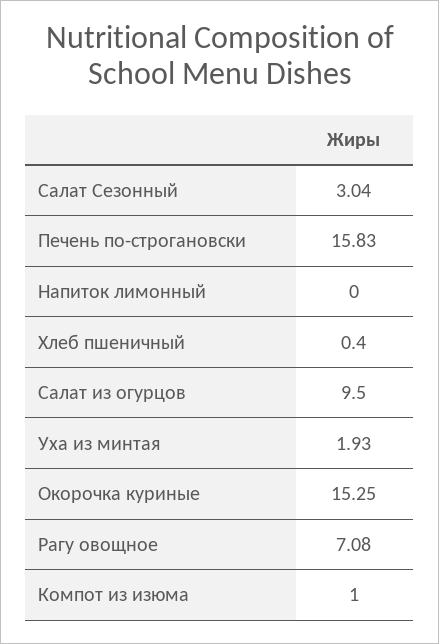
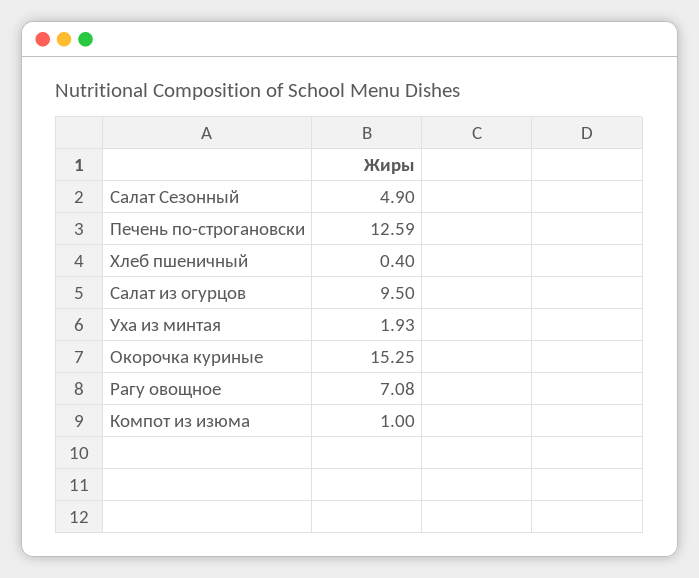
  {
-   "Салат Сезонный": 3.04,
+   "Салат Сезонный": 4.9,
-   "Печень по-строгановски": 15.83,
+   "Печень по-строгановски": 12.59,
-   "Напиток лимонный": 0,
    "Хлеб пшеничный": 0.4,
    "Салат из огурцов": 9.5,
    "Уха из минтая": 1.93,
    "Окорочка куриные": 15.25,
    "Рагу овощное": 7.08,
    "Компот из изюма": 1
  }

